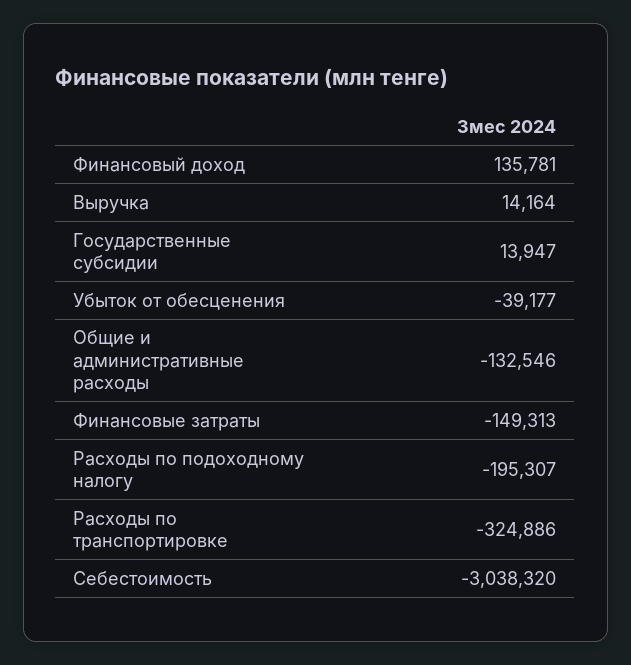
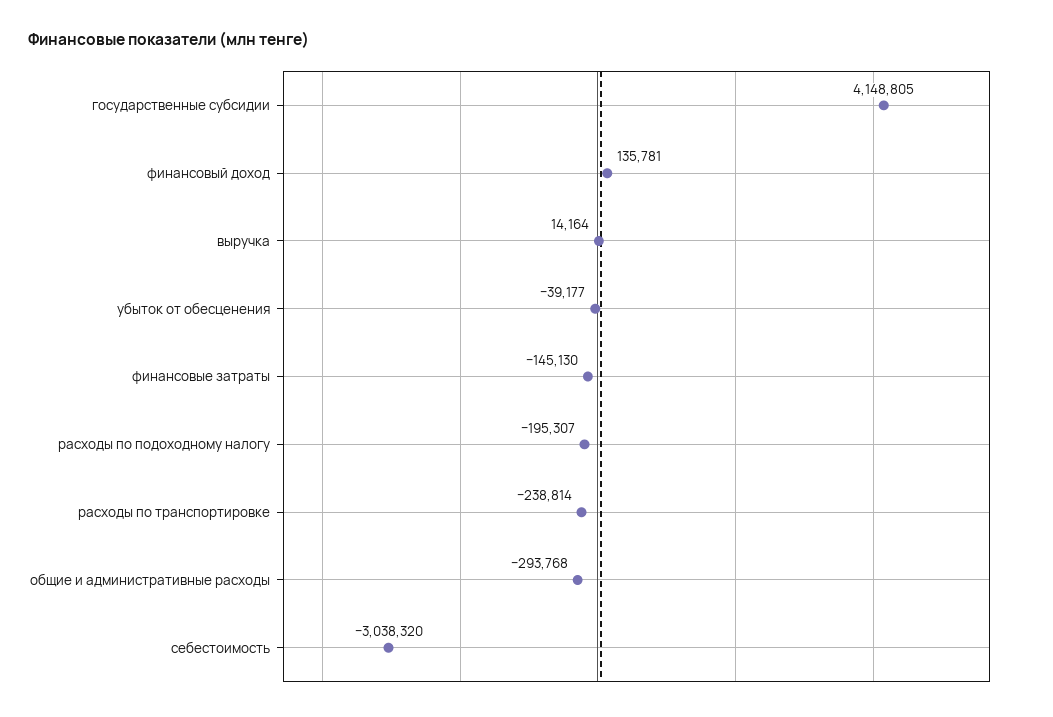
  {
    "Финансовый доход": 135781,
    "Выручка": 14164,
-   "Государственные субсидии": 13947,
+   "Государственные субсидии": 4148805,
    "Убыток от обесценения": -39177,
-   "Общие и административные расходы": -132546,
+   "Общие и административные расходы": -293768,
-   "Финансовые затраты": -149313,
+   "Финансовые затраты": -145130,
    "Расходы по подоходному налогу": -195307,
-   "Расходы по транспортировке": -324886,
+   "Расходы по транспортировке": -238814,
    "Себестоимость": -3038320
  }

